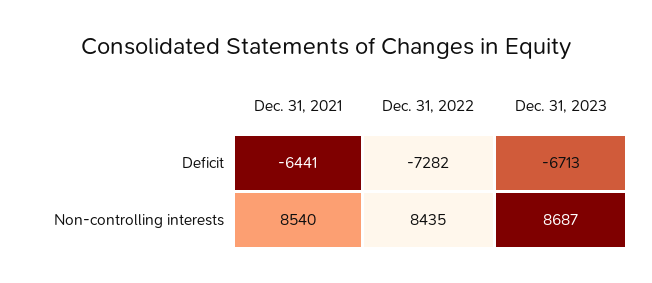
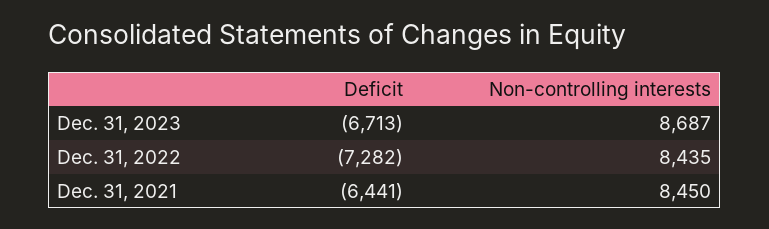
  {
    "Dec. 31, 2021": {
      "Deficit": -6441,
-     "Non-controlling interests": 8540
+     "Non-controlling interests": 8450
    },
    "Dec. 31, 2022": {
      "Deficit": -7282,
      "Non-controlling interests": 8435
    },
    "Dec. 31, 2023": {
      "Deficit": -6713,
      "Non-controlling interests": 8687
    }
  }

